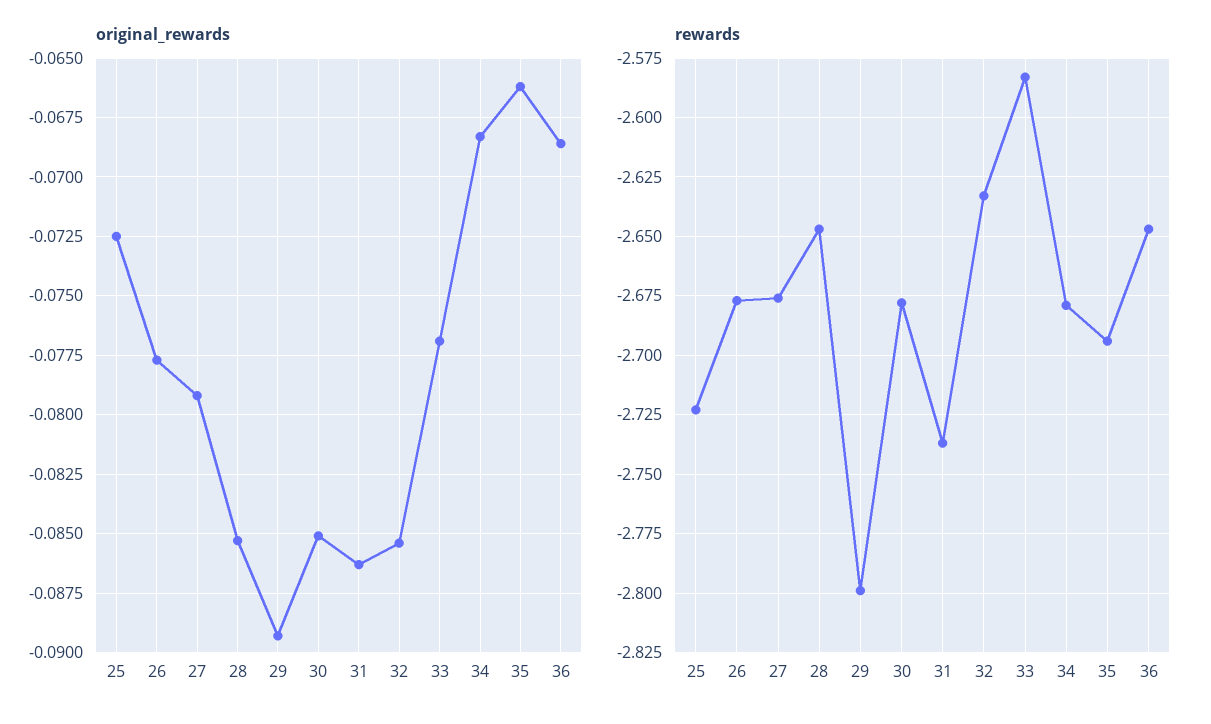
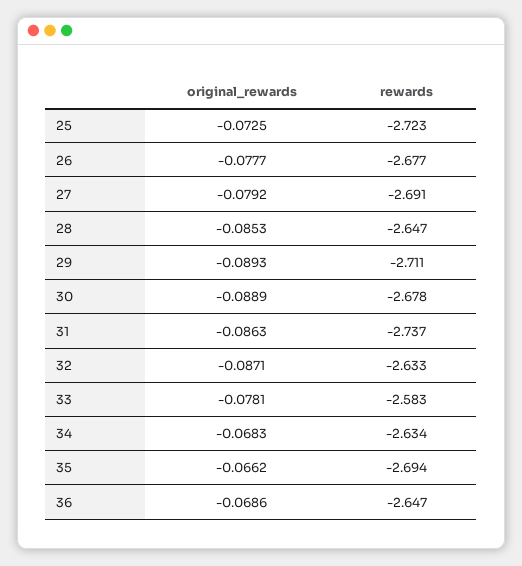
  {
    "original_rewards": {
      "25": -0.0725,
      "26": -0.0777,
      "27": -0.0792,
      "28": -0.0853,
      "29": -0.0893,
-     "30": -0.085,
+     "30": -0.0889,
      "31": -0.0863,
-     "32": -0.0855,
+     "32": -0.0871,
-     "33": -0.077,
+     "33": -0.0781,
      "34": -0.0683,
      "35": -0.0662,
      "36": -0.0686
    },
    "rewards": {
      "25": -2.723,
      "26": -2.677,
-     "27": -2.675,
+     "27": -2.691,
      "28": -2.647,
-     "29": -2.8,
+     "29": -2.711,
      "30": -2.678,
      "31": -2.737,
      "32": -2.633,
      "33": -2.583,
-     "34": -2.68,
+     "34": -2.634,
      "35": -2.694,
      "36": -2.647
    }
  }

